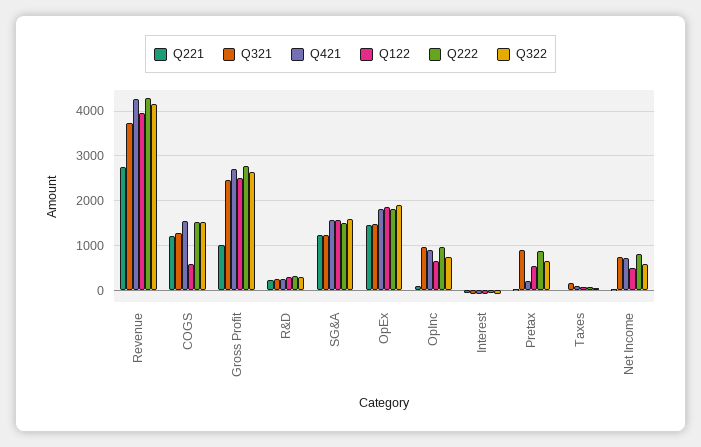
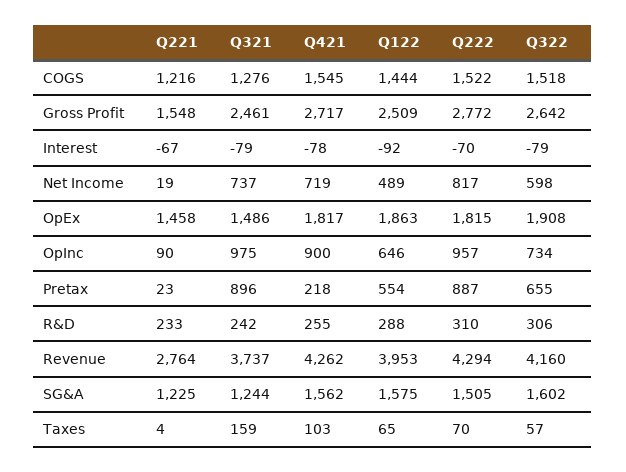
  {
    "Q221": {
      "Revenue": 2764,
      "COGS": 1216,
-     "Gross Profit": 1000,
+     "Gross Profit": 1548,
      "R&D": 233,
      "SG&A": 1225,
      "OpEx": 1458,
      "OpInc": 90,
      "Interest": -67,
      "Pretax": 23,
      "Taxes": 4,
      "Net Income": 19
    },
    "Q321": {
      "Revenue": 3737,
      "COGS": 1276,
      "Gross Profit": 2461,
      "R&D": 242,
      "SG&A": 1244,
      "OpEx": 1486,
      "OpInc": 975,
      "Interest": -79,
      "Pretax": 896,
      "Taxes": 159,
      "Net Income": 737
    },
    "Q421": {
      "Revenue": 4262,
      "COGS": 1545,
      "Gross Profit": 2717,
      "R&D": 255,
      "SG&A": 1562,
      "OpEx": 1817,
      "OpInc": 900,
      "Interest": -78,
      "Pretax": 218,
      "Taxes": 103,
      "Net Income": 719
    },
    "Q122": {
      "Revenue": 3953,
-     "COGS": 600,
+     "COGS": 1444,
      "Gross Profit": 2509,
      "R&D": 288,
      "SG&A": 1575,
      "OpEx": 1863,
      "OpInc": 646,
      "Interest": -92,
      "Pretax": 554,
      "Taxes": 65,
      "Net Income": 489
    },
    "Q222": {
      "Revenue": 4294,
      "COGS": 1522,
      "Gross Profit": 2772,
      "R&D": 310,
      "SG&A": 1505,
      "OpEx": 1815,
      "OpInc": 957,
      "Interest": -70,
      "Pretax": 887,
      "Taxes": 70,
      "Net Income": 817
    },
    "Q322": {
      "Revenue": 4160,
      "COGS": 1518,
      "Gross Profit": 2642,
      "R&D": 306,
      "SG&A": 1602,
      "OpEx": 1908,
      "OpInc": 734,
      "Interest": -79,
      "Pretax": 655,
      "Taxes": 57,
      "Net Income": 598
    }
  }

